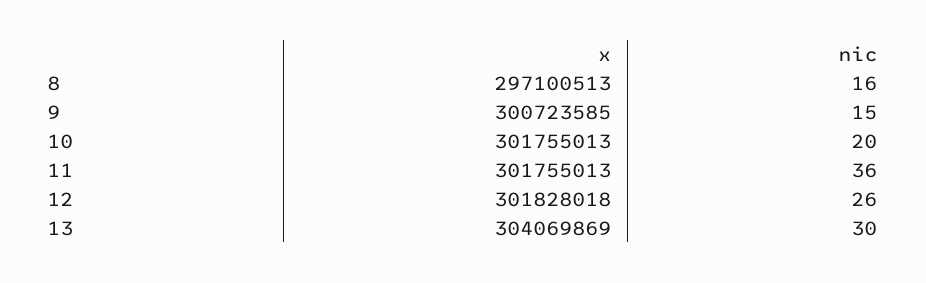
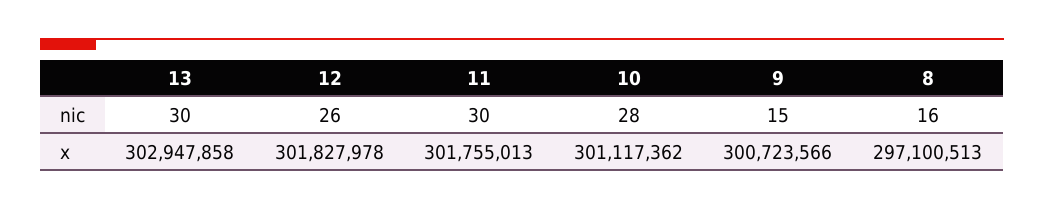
  {
    "x": {
      "8": 297100513,
-     "9": 300723585,
+     "9": 300723566,
-     "10": 301755013,
+     "10": 301117362,
      "11": 301755013,
-     "12": 301828018,
+     "12": 301827978,
-     "13": 304069869
+     "13": 302947858
    },
    "nic": {
      "8": 16,
      "9": 15,
-     "10": 20,
+     "10": 28,
-     "11": 36,
+     "11": 30,
      "12": 26,
      "13": 30
    }
  }

